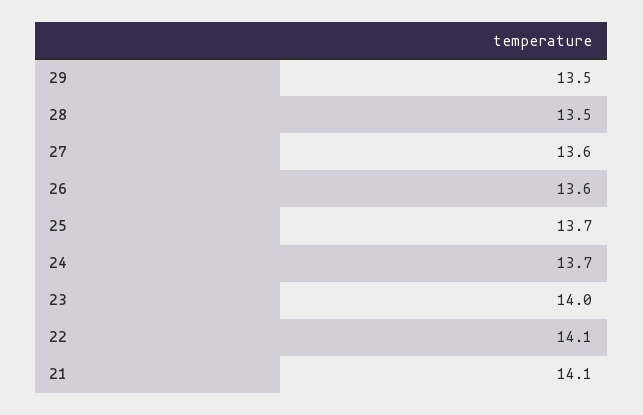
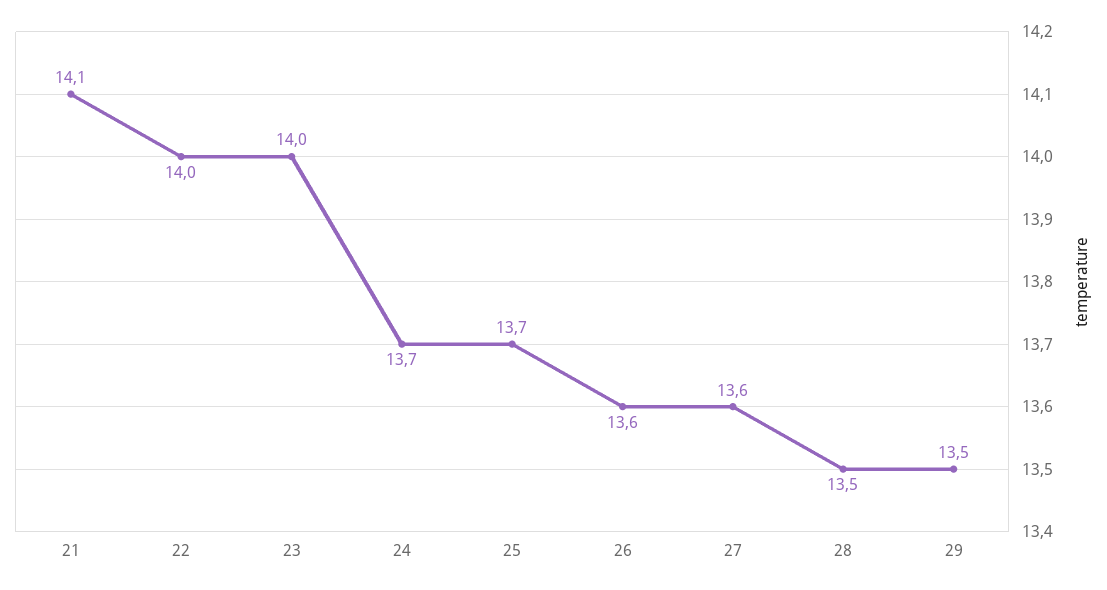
  {
    "29": 13.5,
    "28": 13.5,
    "27": 13.6,
    "26": 13.6,
    "25": 13.7,
    "24": 13.7,
    "23": 14,
-   "22": 14.1,
+   "22": 14,
    "21": 14.1
  }

